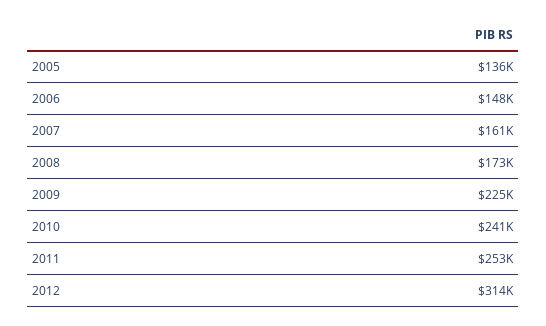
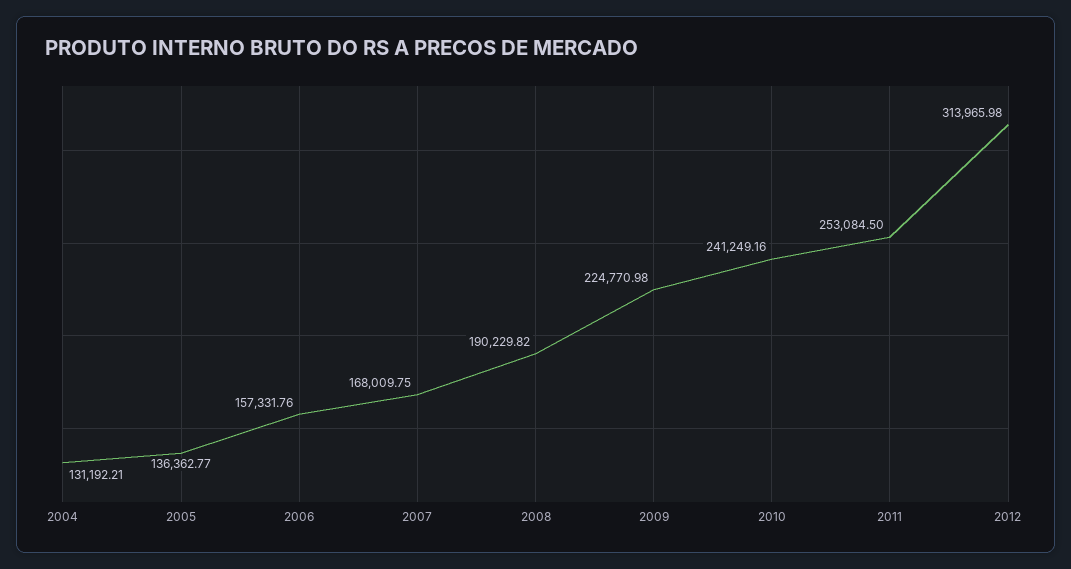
  {
    "2005": 136362.77,
-   "2006": 148000,
+   "2006": 157331.76,
-   "2007": 161000,
+   "2007": 168009.75,
-   "2008": 173000,
+   "2008": 190229.82,
    "2009": 224770.98,
    "2010": 241249.16,
    "2011": 253084.5,
-   "2012": 313965.98
+   "2012": 313965.98,
+   "2004": 131192.21
  }

